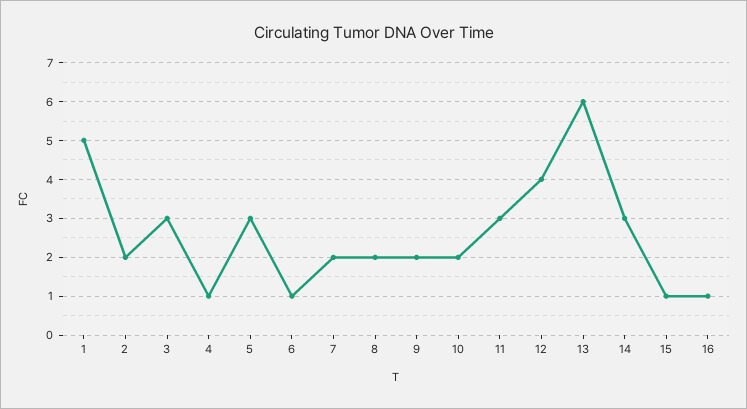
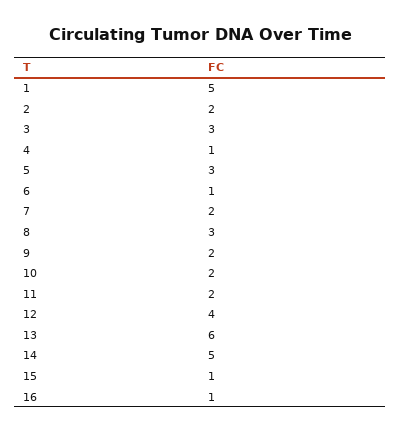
  {
    "1": 5,
    "2": 2,
    "3": 3,
    "4": 1,
    "5": 3,
    "6": 1,
    "7": 2,
-   "8": 2,
+   "8": 3,
    "9": 2,
    "10": 2,
-   "11": 3,
+   "11": 2,
    "12": 4,
    "13": 6,
-   "14": 3,
+   "14": 5,
    "15": 1,
    "16": 1
  }

